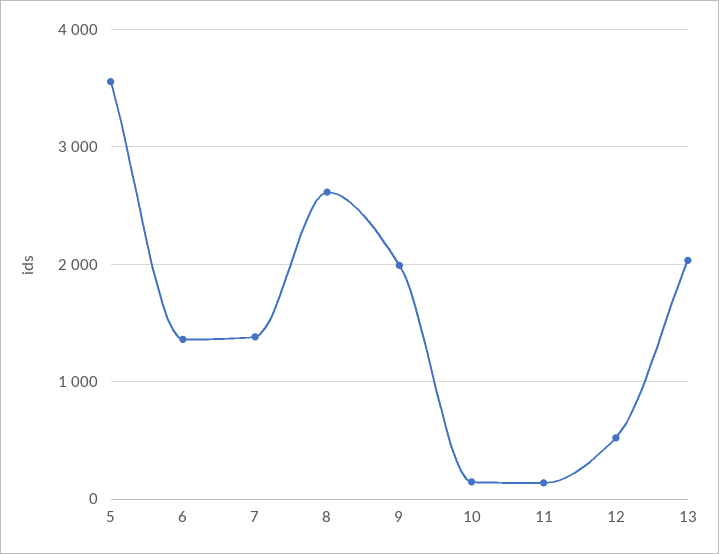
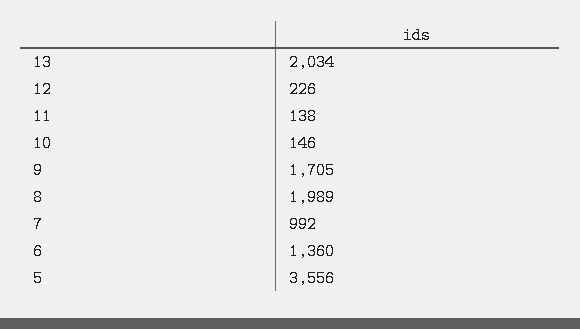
  {
    "5": 3556,
    "6": 1360,
-   "7": 1400,
+   "7": 992,
-   "8": 2600,
+   "8": 1989,
-   "9": 2000,
+   "9": 1705,
    "10": 146,
    "11": 138,
-   "12": 500,
+   "12": 226,
    "13": 2034
  }

